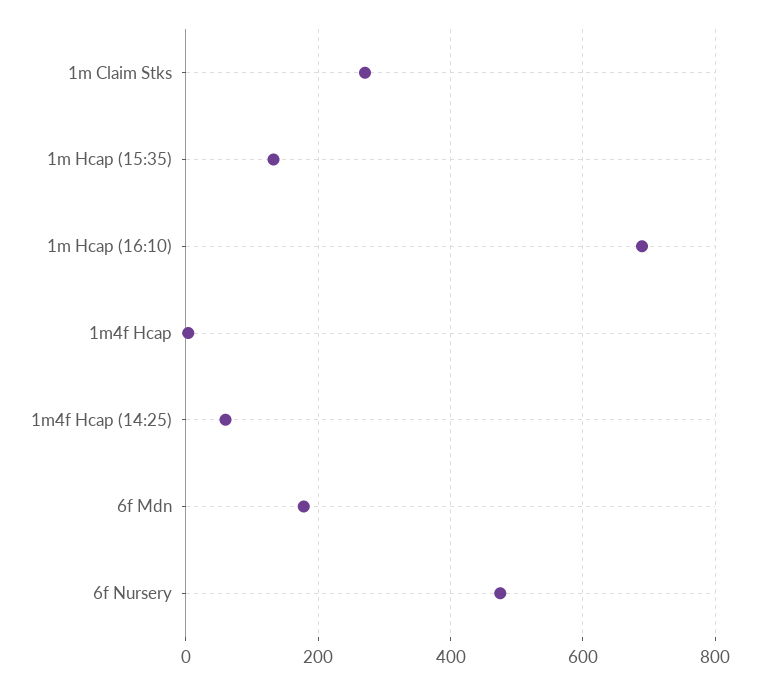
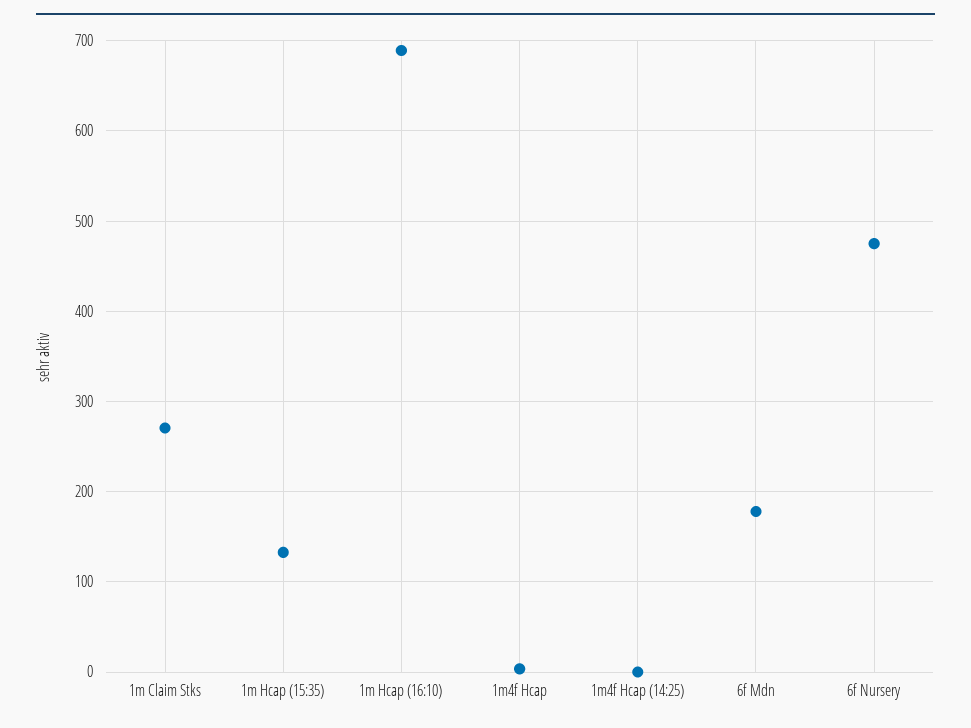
  {
    "1m Claim Stks": 270,
    "1m Hcap (15:35)": 130,
    "1m Hcap (16:10)": 690,
    "1m4f Hcap": 0,
-   "1m4f Hcap (14:25)": 60,
+   "1m4f Hcap (14:25)": 0,
    "6f Mdn": 180,
    "6f Nursery": 480
  }

